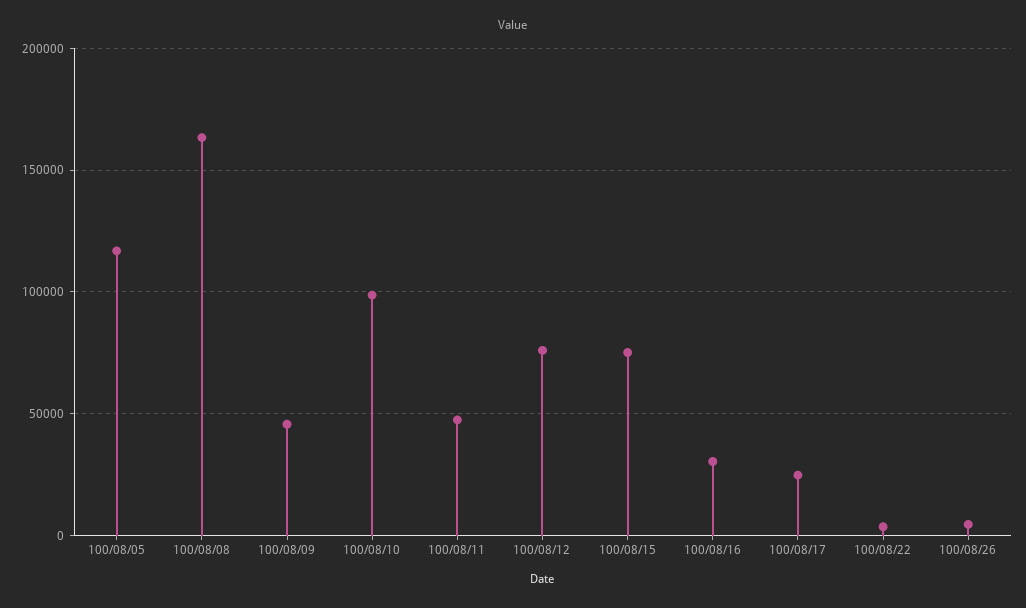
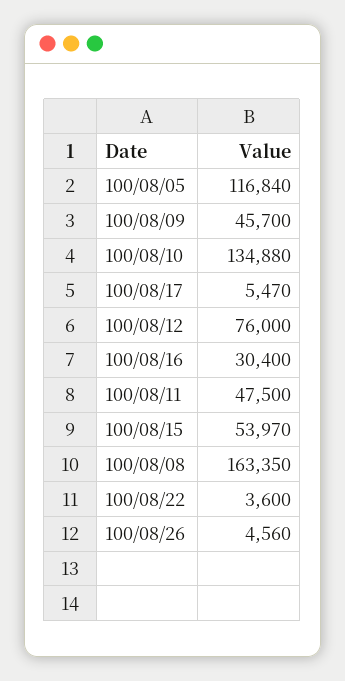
  {
    "100/08/05": 116840,
    "100/08/08": 163350,
    "100/08/09": 45700,
-   "100/08/10": 100000,
+   "100/08/10": 134880,
    "100/08/11": 47500,
    "100/08/12": 76000,
-   "100/08/15": 75000,
+   "100/08/15": 53970,
    "100/08/16": 30400,
-   "100/08/17": 25000,
+   "100/08/17": 5470,
    "100/08/22": 3600,
    "100/08/26": 4560
  }

